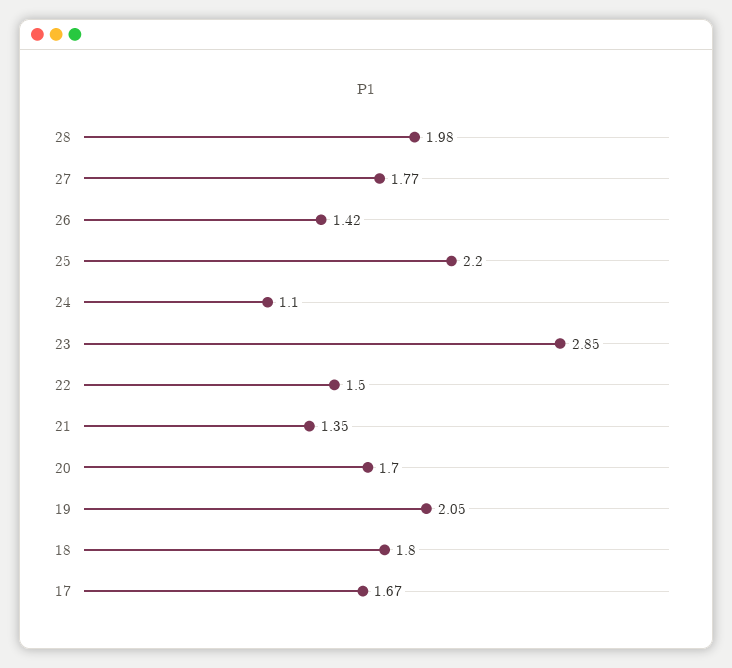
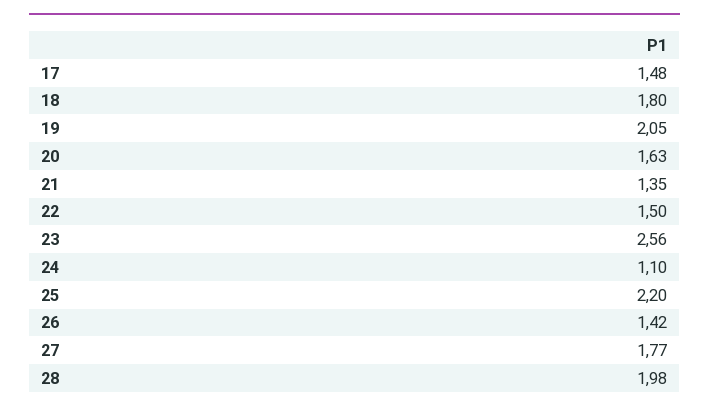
  {
    "28": 1.98,
    "27": 1.77,
    "26": 1.42,
    "25": 2.2,
    "24": 1.1,
-   "23": 2.85,
+   "23": 2.56,
    "22": 1.5,
    "21": 1.35,
-   "20": 1.7,
+   "20": 1.63,
    "19": 2.05,
    "18": 1.8,
-   "17": 1.67
+   "17": 1.48
  }

